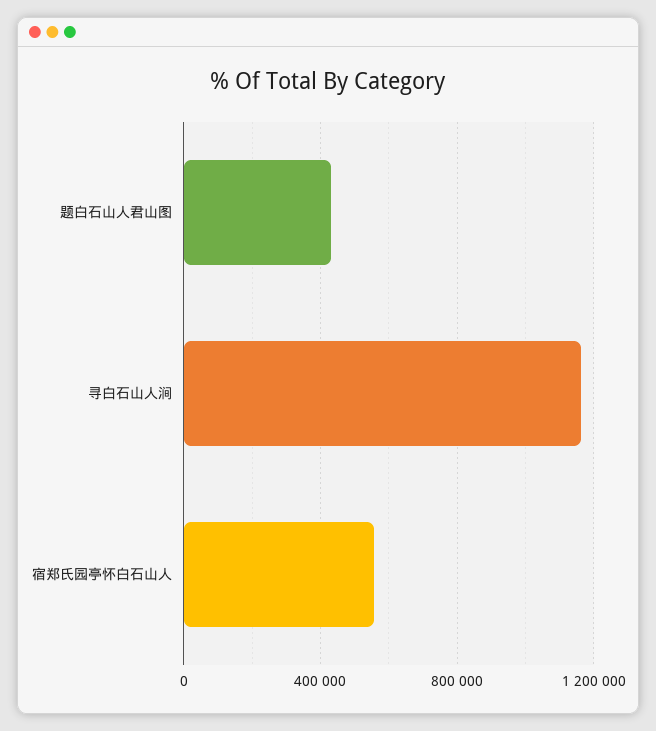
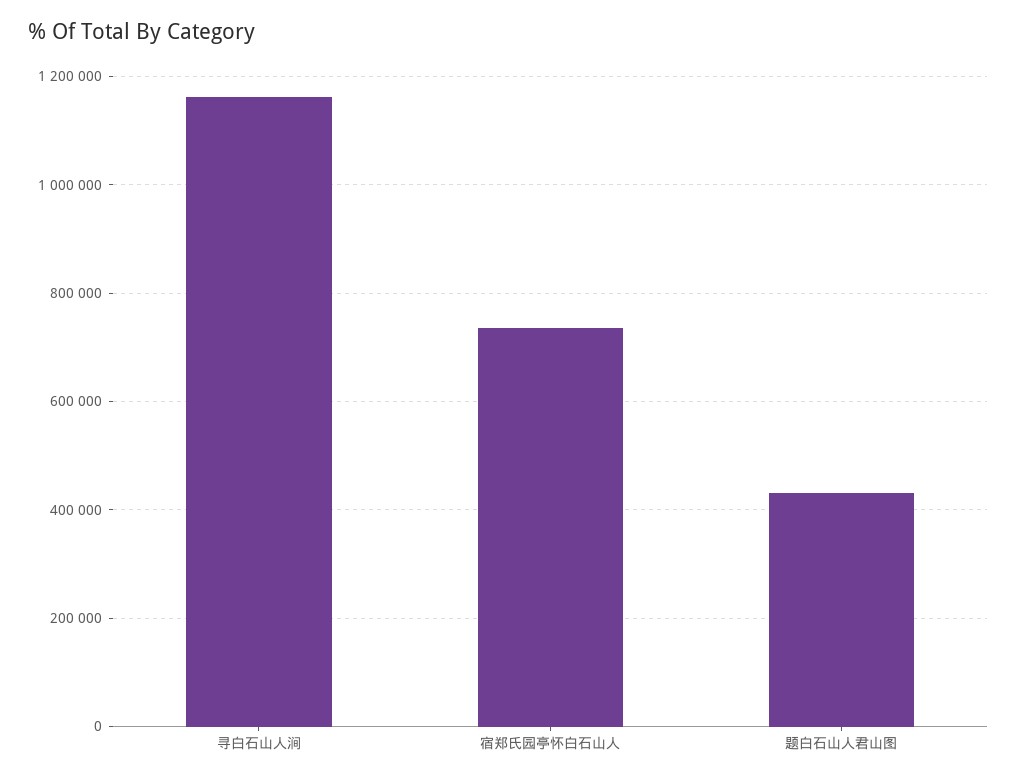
  {
    "题白石山人君山图": 440000,
    "寻白石山人涧": 1160000,
-   "宿郑氏园亭怀白石山人": 550000
+   "宿郑氏园亭怀白石山人": 740000
  }

